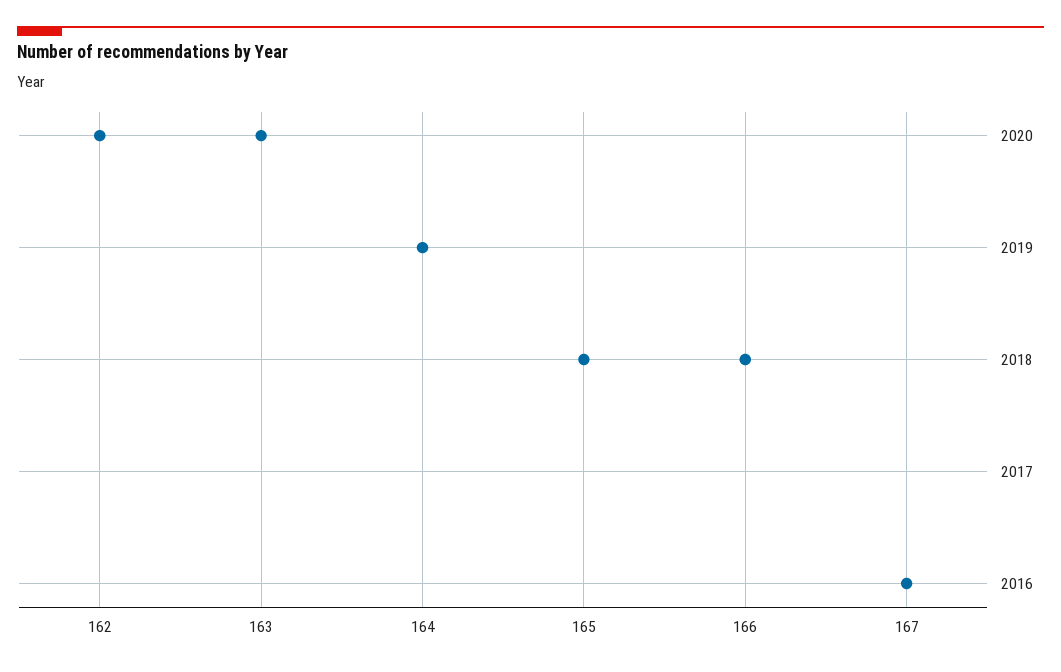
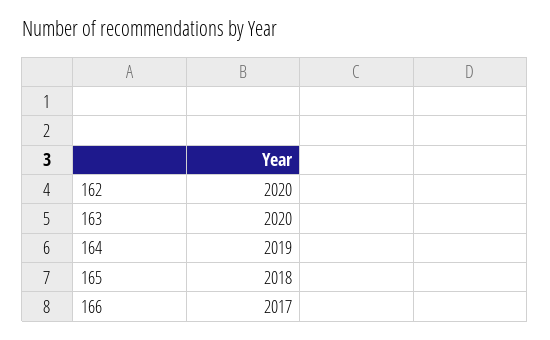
  {
    "162": 2020,
    "163": 2020,
    "164": 2019,
    "165": 2018,
-   "166": 2018,
+   "166": 2017
-   "167": 2016
  }

